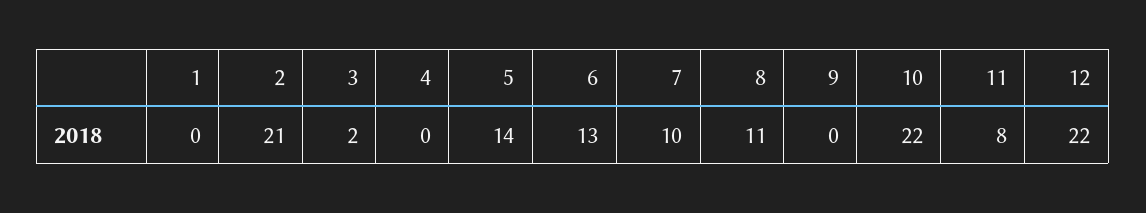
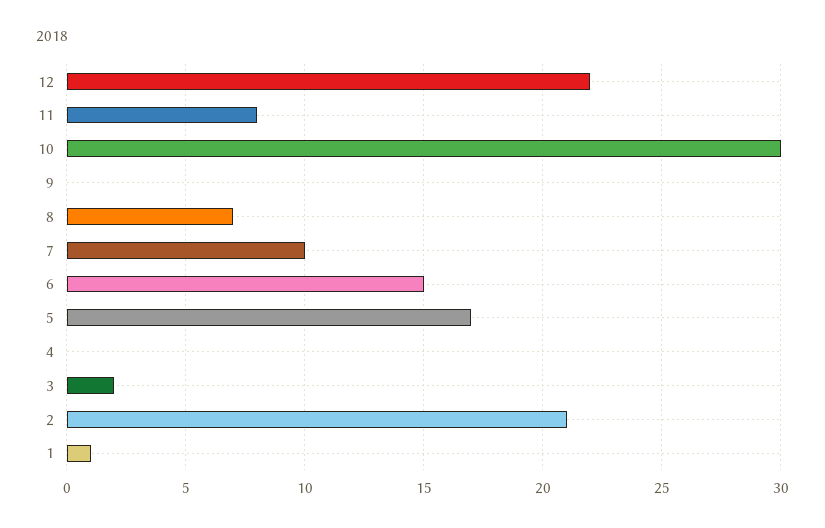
  {
-   "1": 0,
+   "1": 1,
    "2": 21,
    "3": 2,
    "4": 0,
-   "5": 14,
+   "5": 17,
-   "6": 13,
+   "6": 15,
    "7": 10,
-   "8": 11,
+   "8": 7,
    "9": 0,
-   "10": 22,
+   "10": 30,
    "11": 8,
    "12": 22
  }

